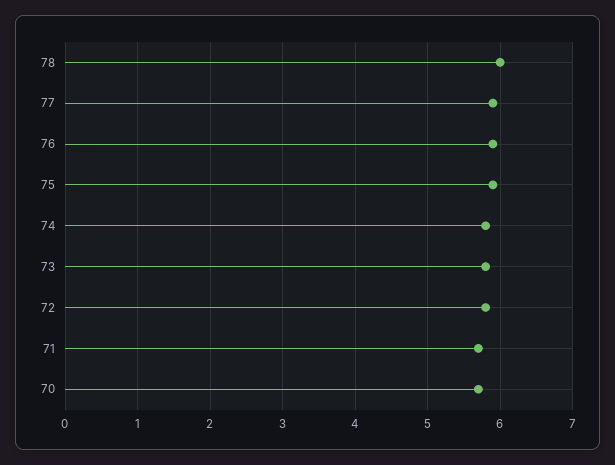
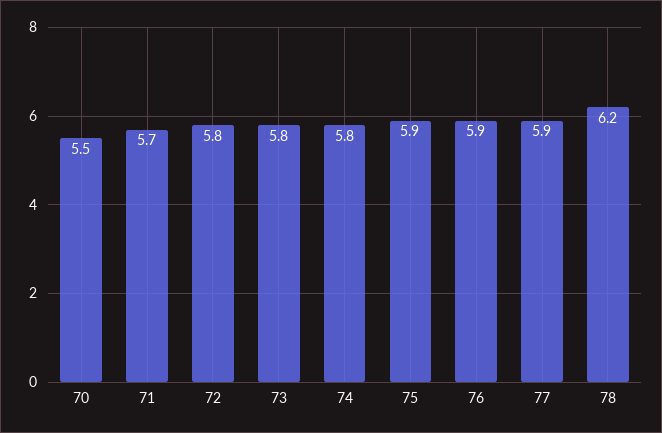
  {
-   "78": 6,
+   "78": 6.2,
    "77": 5.9,
    "76": 5.9,
    "75": 5.9,
    "74": 5.8,
    "73": 5.8,
    "72": 5.8,
    "71": 5.7,
-   "70": 5.7
+   "70": 5.5
  }

